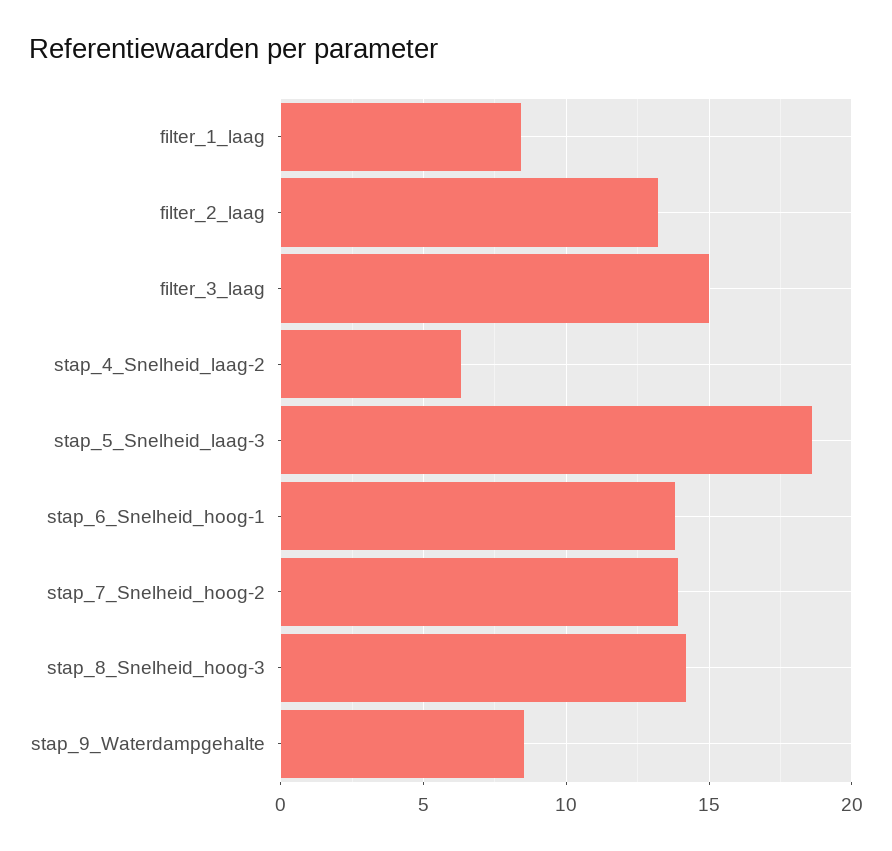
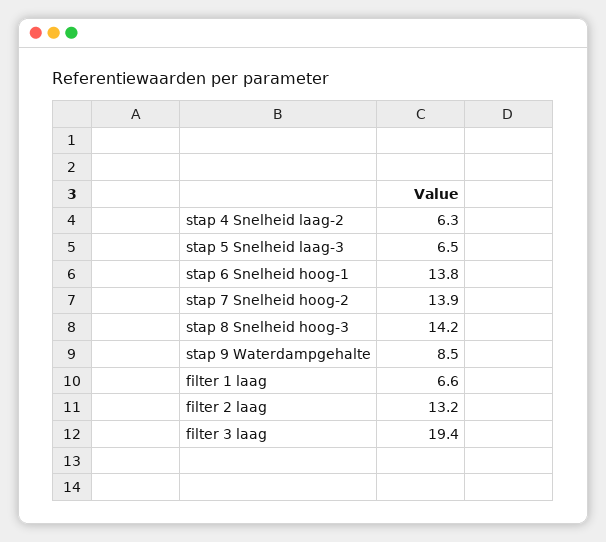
  {
-   "filter_1_laag": 8.5,
+   "filter_1_laag": 6.6,
    "filter_2_laag": 13.2,
-   "filter_3_laag": 15,
+   "filter_3_laag": 19.4,
    "stap_4_Snelheid_laag-2": 6.3,
-   "stap_5_Snelheid_laag-3": 18.5,
+   "stap_5_Snelheid_laag-3": 6.5,
    "stap_6_Snelheid_hoog-1": 13.8,
    "stap_7_Snelheid_hoog-2": 13.9,
    "stap_8_Snelheid_hoog-3": 14.2,
    "stap_9_Waterdampgehalte": 8.5
  }

